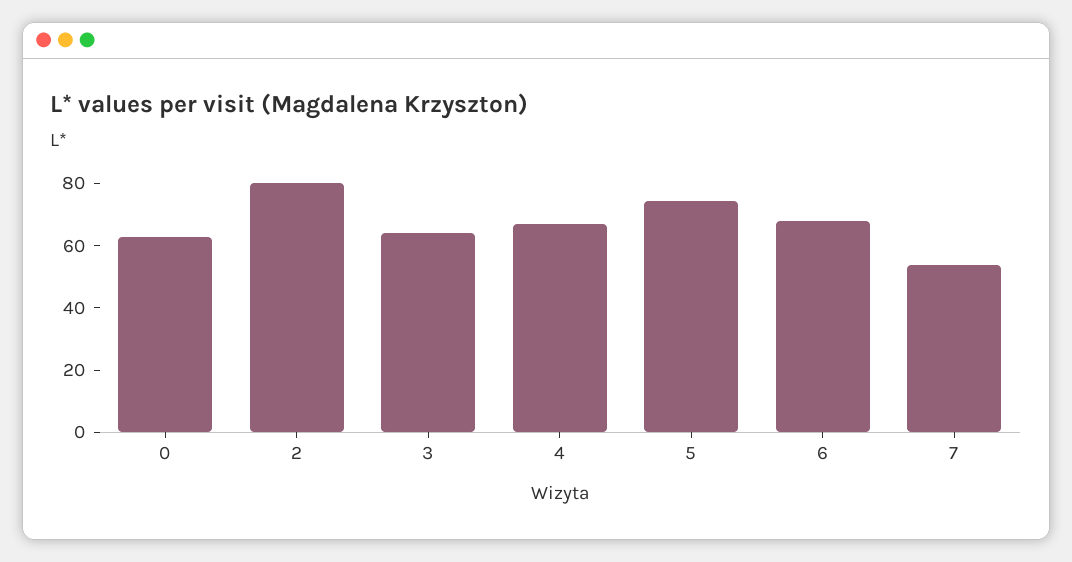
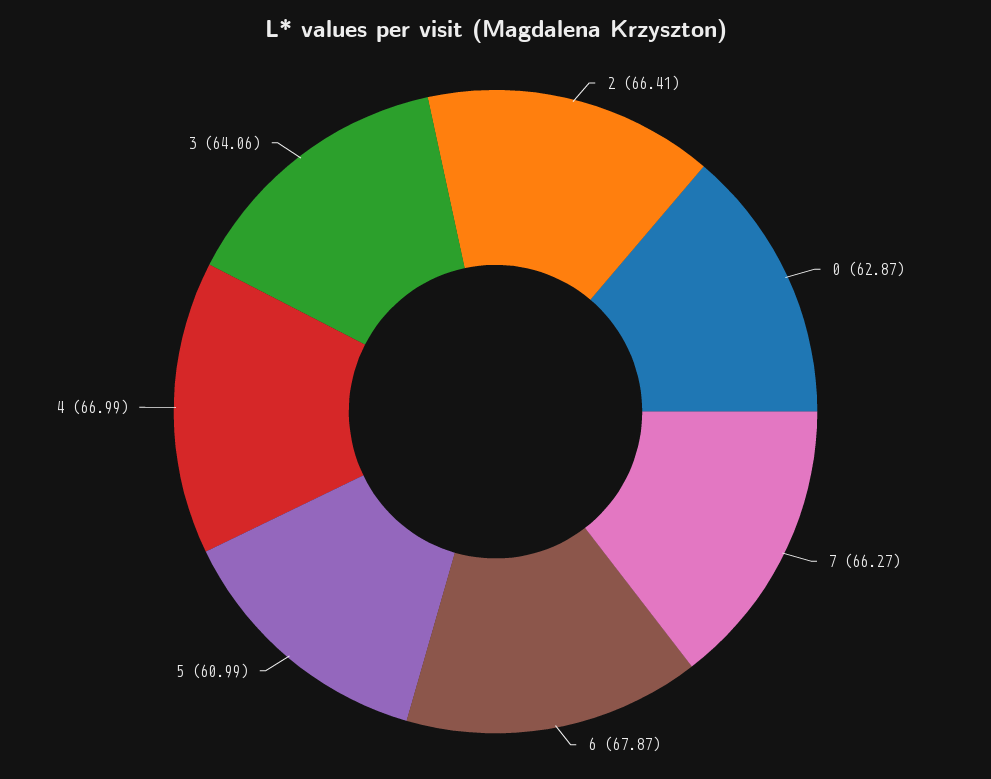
  {
    "0": 62.87,
-   "2": 80,
+   "2": 66.41,
    "3": 64.06,
    "4": 66.99,
-   "5": 75,
+   "5": 60.99,
    "6": 67.87,
-   "7": 55
+   "7": 66.27
  }

